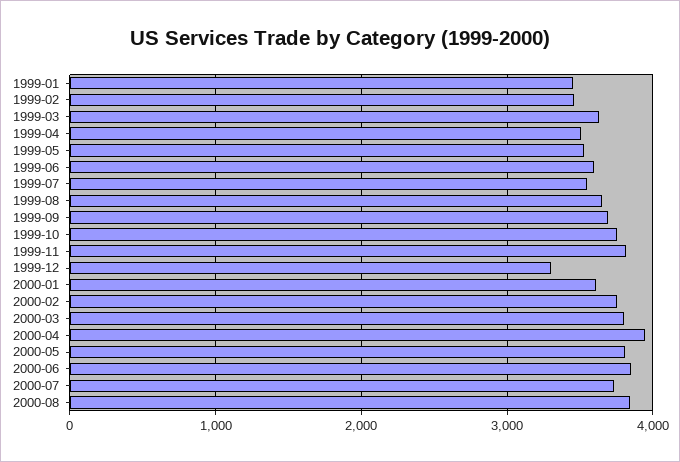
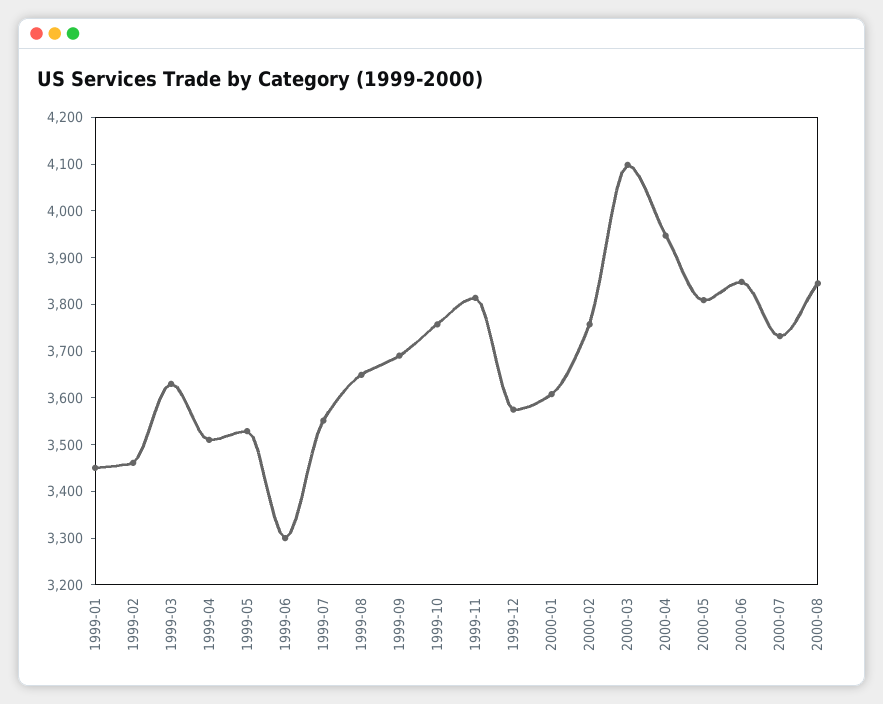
  {
    "1999-01": 3460,
    "1999-02": 3460,
    "1999-03": 3640,
    "1999-04": 3520,
    "1999-05": 3520,
-   "1999-06": 3600,
+   "1999-06": 3300,
    "1999-07": 3560,
    "1999-08": 3640,
    "1999-09": 3700,
    "1999-10": 3760,
    "1999-11": 3820,
-   "1999-12": 3300,
+   "1999-12": 3580,
    "2000-01": 3600,
    "2000-02": 3760,
-   "2000-03": 3800,
+   "2000-03": 4100,
    "2000-04": 3940,
    "2000-05": 3800,
    "2000-06": 3840,
    "2000-07": 3740,
    "2000-08": 3840
  }

